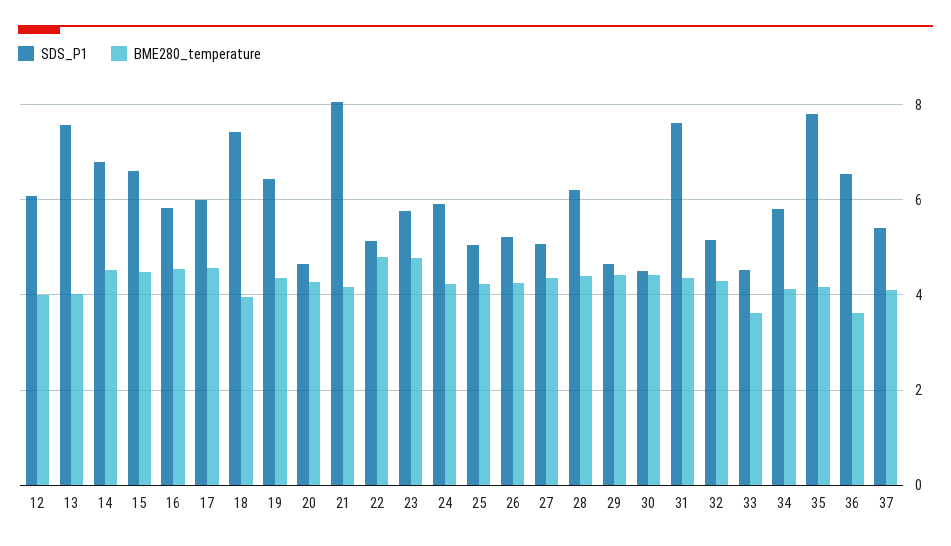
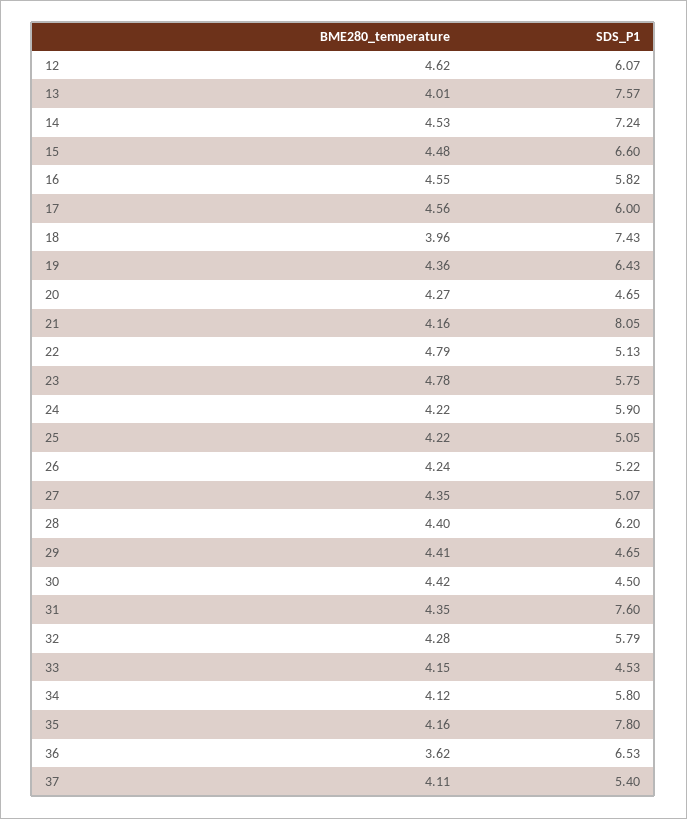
  {
    "SDS_P1": {
      "12": 6.07,
      "13": 7.57,
-     "14": 6.8,
+     "14": 7.24,
      "15": 6.6,
      "16": 5.82,
      "17": 6,
      "18": 7.43,
      "19": 6.43,
      "20": 4.65,
      "21": 8.05,
      "22": 5.13,
      "23": 5.75,
      "24": 5.9,
      "25": 5.05,
      "26": 5.22,
      "27": 5.07,
      "28": 6.2,
      "29": 4.65,
      "30": 4.5,
      "31": 7.6,
-     "32": 5.2,
+     "32": 5.79,
      "33": 4.53,
      "34": 5.8,
      "35": 7.8,
      "36": 6.53,
      "37": 5.4
    },
    "BME280_temperature": {
-     "12": 4,
+     "12": 4.62,
      "13": 4.01,
      "14": 4.53,
      "15": 4.48,
      "16": 4.55,
      "17": 4.56,
      "18": 3.96,
      "19": 4.36,
      "20": 4.27,
      "21": 4.16,
      "22": 4.79,
      "23": 4.78,
      "24": 4.22,
      "25": 4.22,
      "26": 4.24,
      "27": 4.35,
      "28": 4.4,
      "29": 4.41,
      "30": 4.42,
      "31": 4.35,
      "32": 4.28,
-     "33": 3.6,
+     "33": 4.15,
      "34": 4.12,
      "35": 4.16,
      "36": 3.62,
      "37": 4.11
    }
  }

